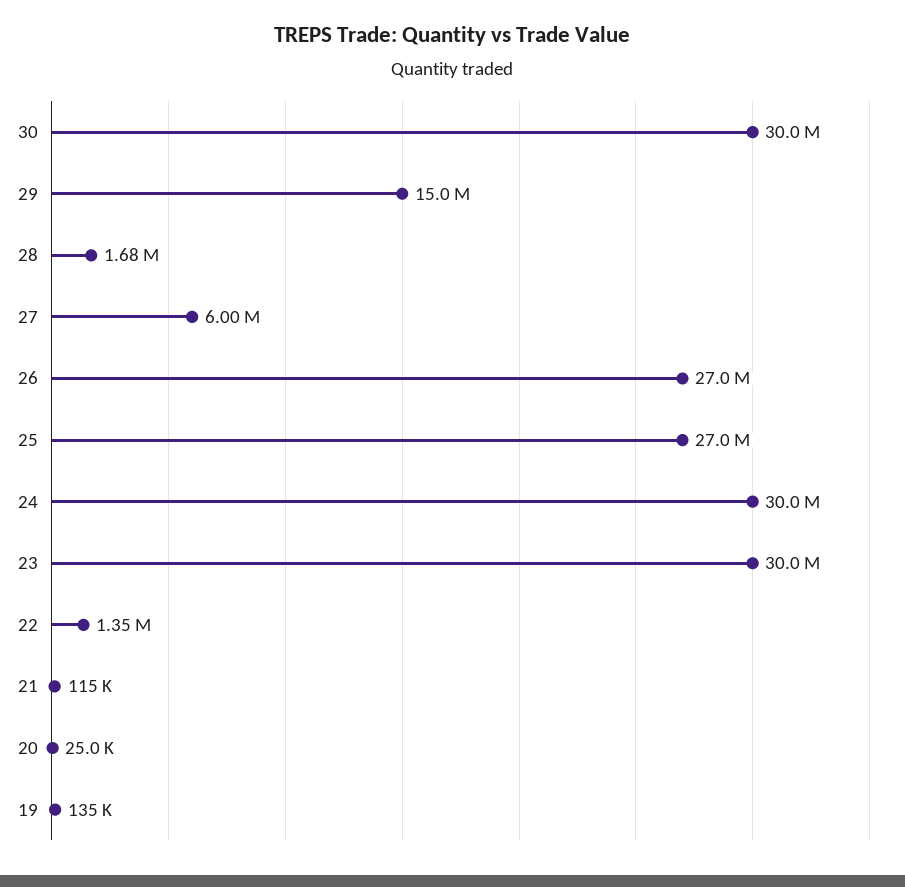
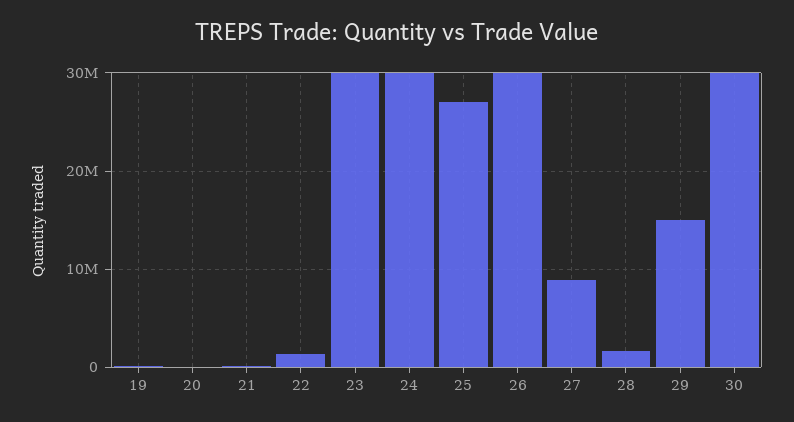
  {
    "30": 30000000,
    "29": 15000000,
    "28": 1680000,
-   "27": 6000000,
+   "27": 9000000,
-   "26": 27000000,
+   "26": 30000000,
    "25": 27000000,
    "24": 30000000,
    "23": 30000000,
    "22": 1350000,
    "21": 115000,
    "20": 25000,
    "19": 135000
  }

